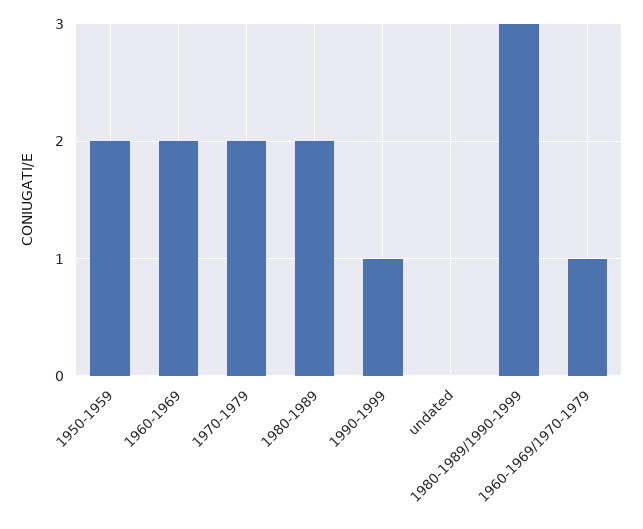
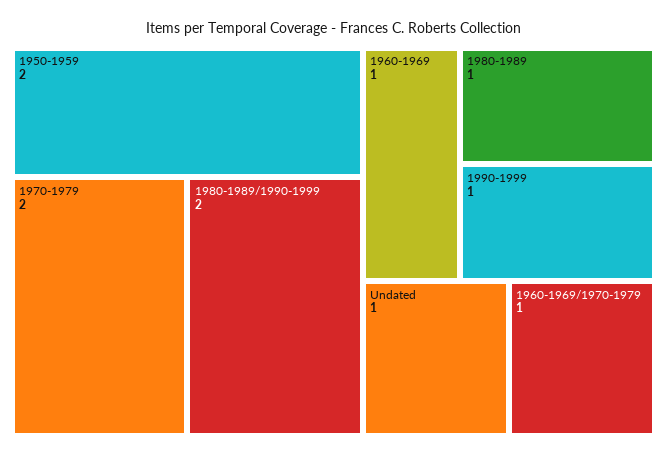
  {
    "1950-1959": 2,
-   "1960-1969": 2,
+   "1960-1969": 1,
    "1970-1979": 2,
-   "1980-1989": 2,
+   "1980-1989": 1,
    "1990-1999": 1,
-   "undated": 0,
+   "undated": 1,
-   "1980-1989/1990-1999": 3,
+   "1980-1989/1990-1999": 2,
    "1960-1969/1970-1979": 1
  }

